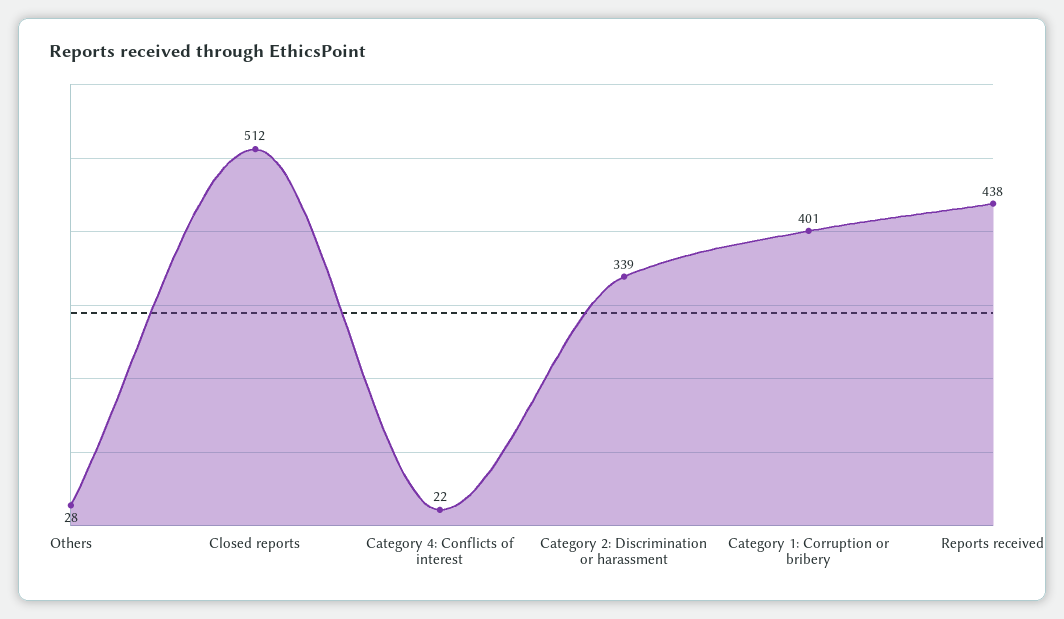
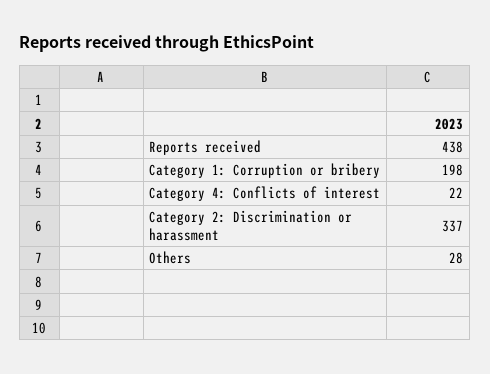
  {
    "Others": 28,
-   "Closed reports": 512,
    "Category 4: Conflicts of interest": 22,
-   "Category 2: Discrimination or harassment": 339,
+   "Category 2: Discrimination or harassment": 337,
-   "Category 1: Corruption or bribery": 401,
+   "Category 1: Corruption or bribery": 198,
    "Reports received": 438
  }

